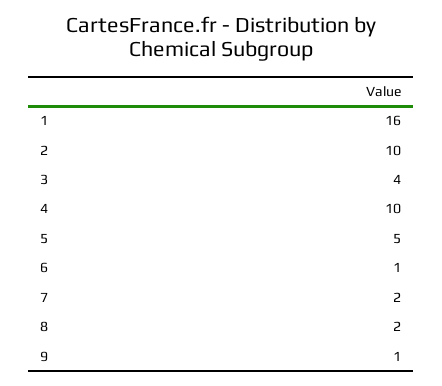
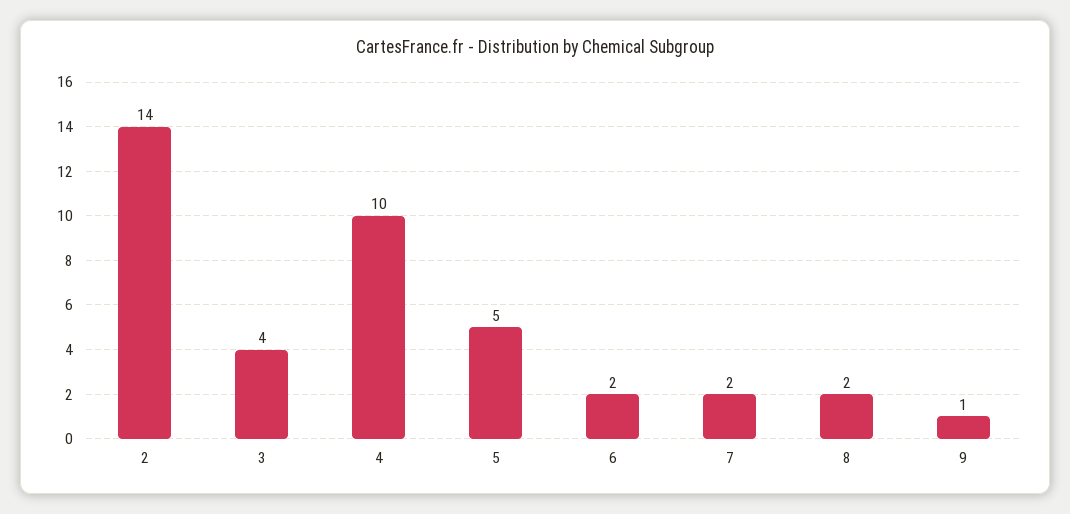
  {
-   "1": 16,
-   "2": 10,
+   "2": 14,
    "3": 4,
    "4": 10,
    "5": 5,
-   "6": 1,
+   "6": 2,
    "7": 2,
    "8": 2,
    "9": 1
  }

